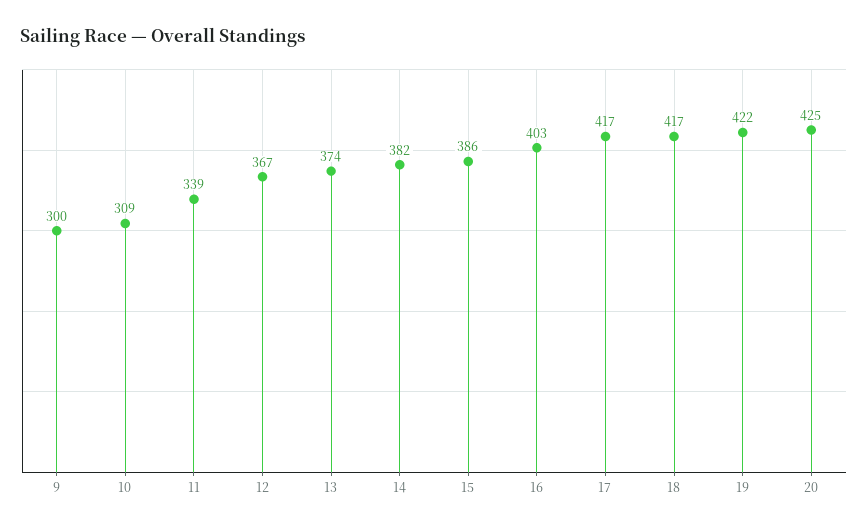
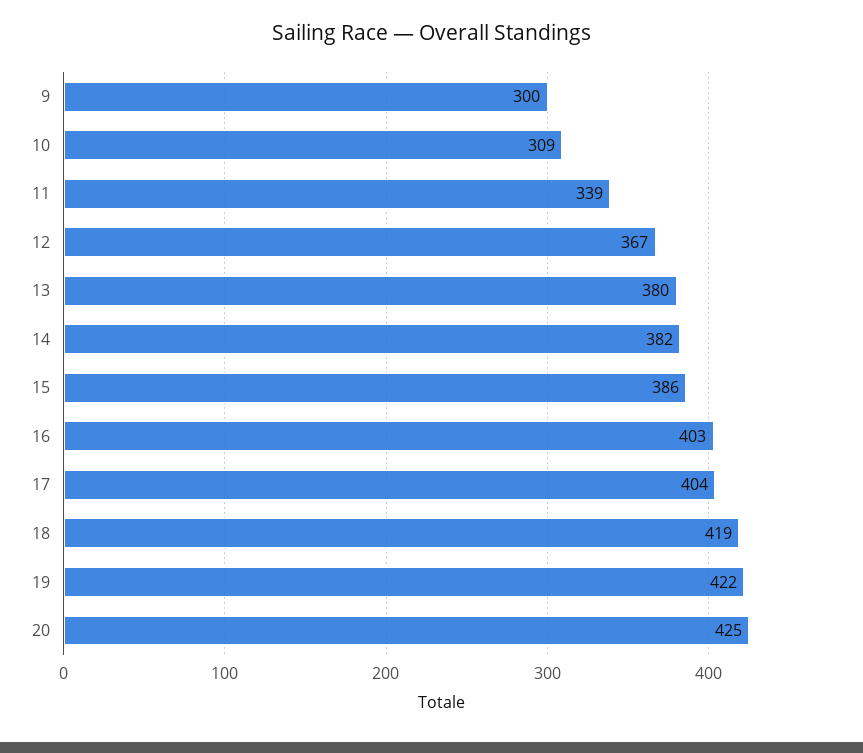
  {
    "9": 300,
    "10": 309,
    "11": 339,
    "12": 367,
-   "13": 374,
+   "13": 380,
    "14": 382,
    "15": 386,
    "16": 403,
-   "17": 417,
+   "17": 404,
-   "18": 417,
+   "18": 419,
    "19": 422,
    "20": 425
  }

